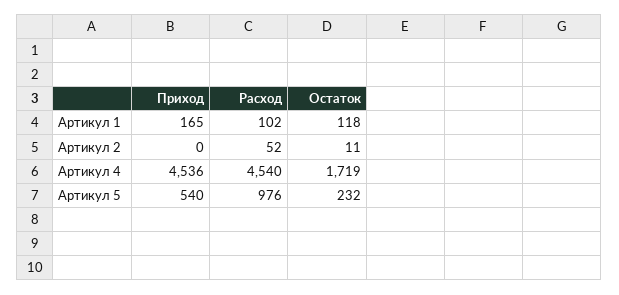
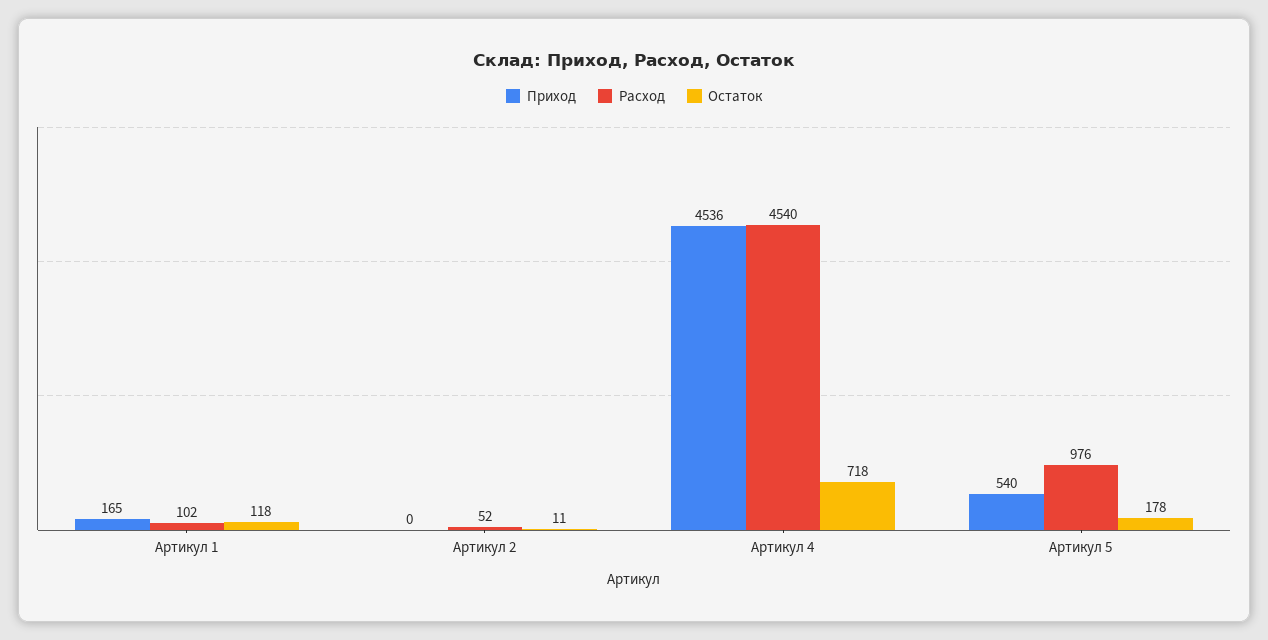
  {
    "Приход": {
      "Артикул 1": 165,
      "Артикул 2": 0,
      "Артикул 4": 4536,
      "Артикул 5": 540
    },
    "Расход": {
      "Артикул 1": 102,
      "Артикул 2": 52,
      "Артикул 4": 4540,
      "Артикул 5": 976
    },
    "Остаток": {
      "Артикул 1": 118,
      "Артикул 2": 11,
-     "Артикул 4": 1719,
+     "Артикул 4": 718,
-     "Артикул 5": 232
+     "Артикул 5": 178
    }
  }

